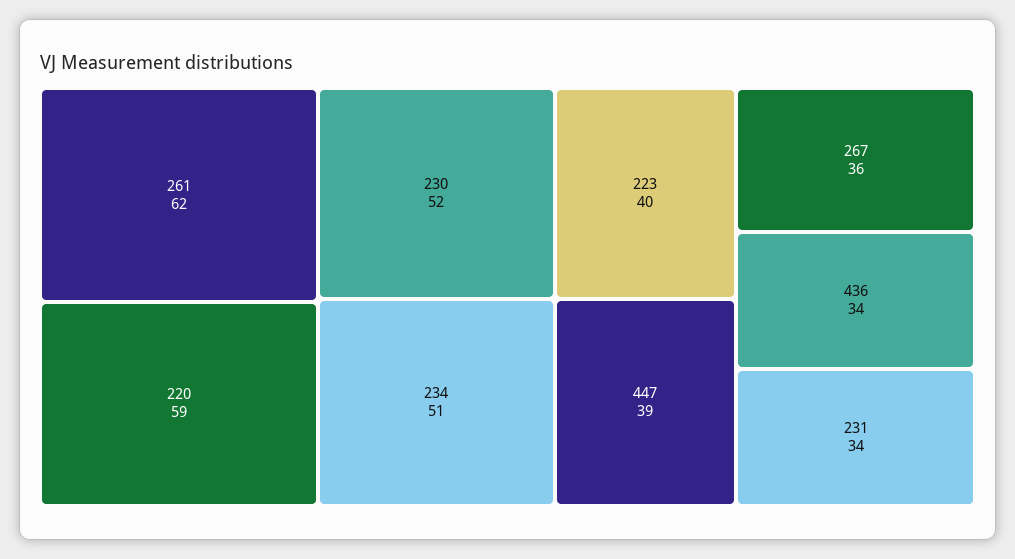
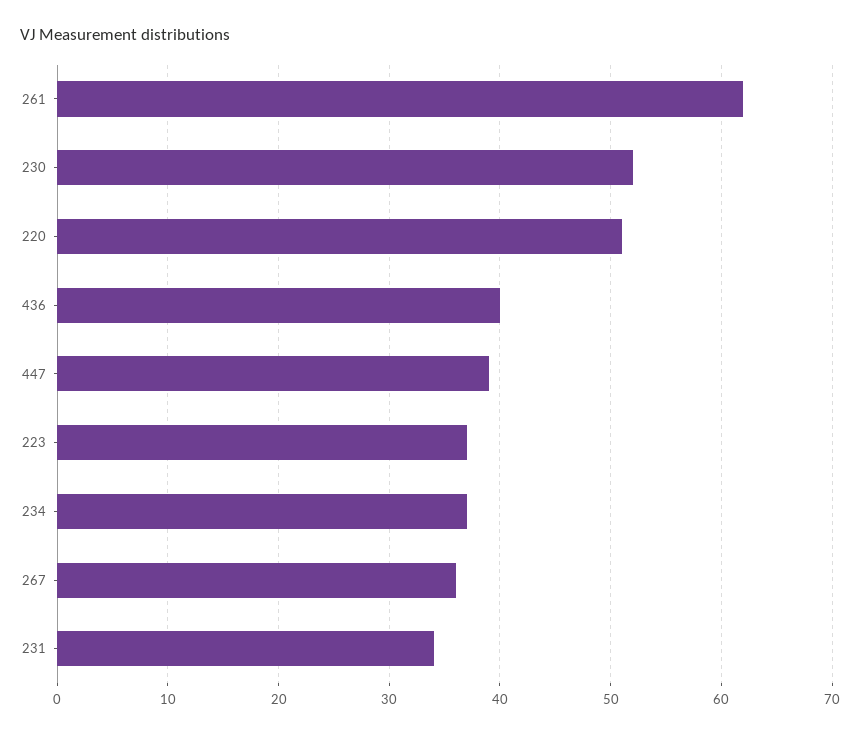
  {
    "261": 62,
-   "220": 59,
+   "220": 51,
    "230": 52,
-   "234": 51,
+   "234": 37,
-   "223": 40,
+   "223": 37,
    "447": 39,
    "267": 36,
-   "436": 34,
+   "436": 40,
    "231": 34
  }

